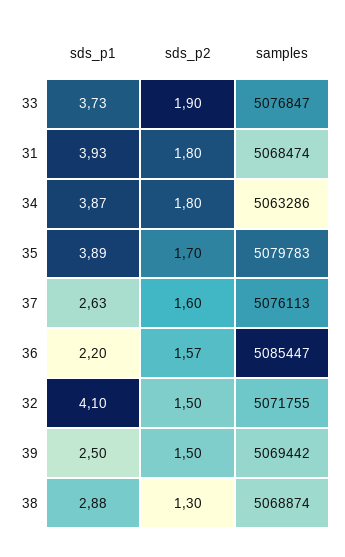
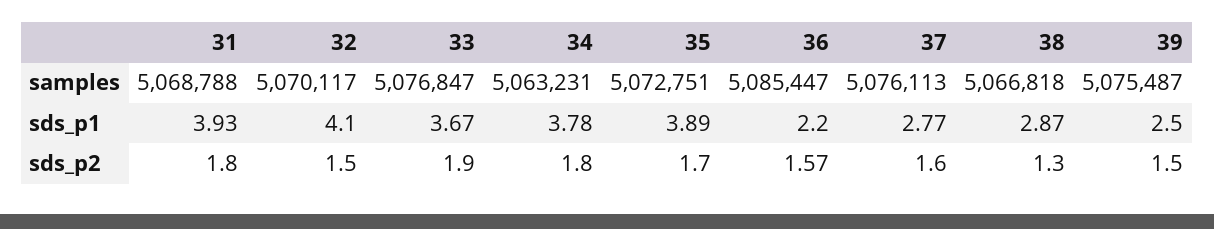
  {
    "sds_p1": {
-     "33": 3.73,
+     "33": 3.67,
      "31": 3.93,
-     "34": 3.87,
+     "34": 3.78,
      "35": 3.89,
-     "37": 2.63,
+     "37": 2.77,
      "36": 2.2,
      "32": 4.1,
      "39": 2.5,
-     "38": 2.88
+     "38": 2.87
    },
    "sds_p2": {
      "33": 1.9,
      "31": 1.8,
      "34": 1.8,
      "35": 1.7,
      "37": 1.6,
      "36": 1.57,
      "32": 1.5,
      "39": 1.5,
      "38": 1.3
    },
    "samples": {
      "33": 5076847,
-     "31": 5068474,
+     "31": 5068788,
-     "34": 5063286,
+     "34": 5063231,
-     "35": 5079783,
+     "35": 5072751,
      "37": 5076113,
      "36": 5085447,
-     "32": 5071755,
+     "32": 5070117,
-     "39": 5069442,
+     "39": 5075487,
-     "38": 5068874
+     "38": 5066818
    }
  }

